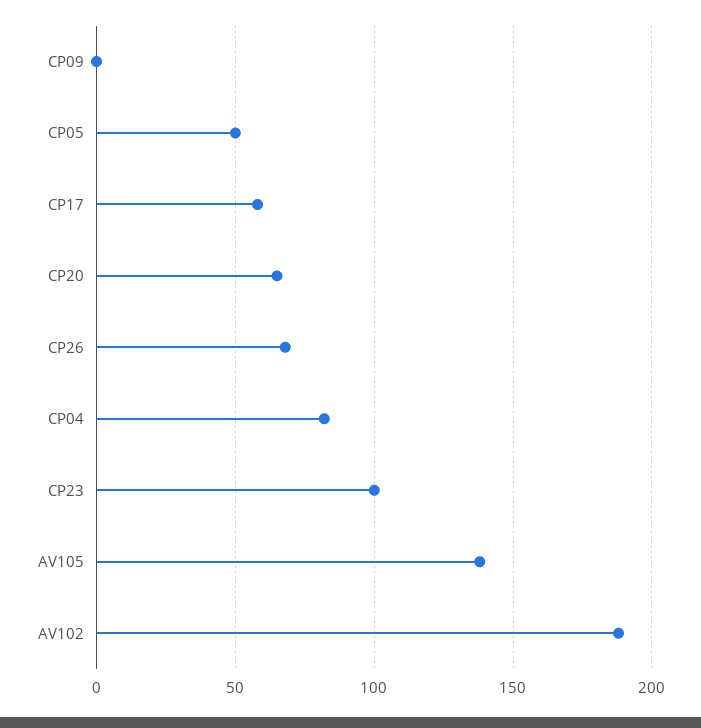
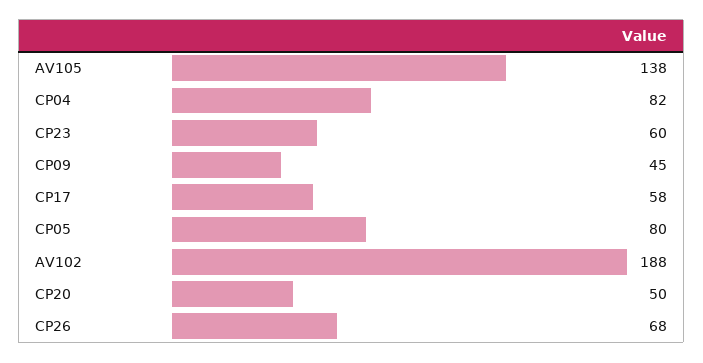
  {
-   "CP09": 0,
+   "CP09": 45,
-   "CP05": 50,
+   "CP05": 80,
    "CP17": 58,
-   "CP20": 65,
+   "CP20": 50,
    "CP26": 68,
    "CP04": 82,
-   "CP23": 100,
+   "CP23": 60,
    "AV105": 138,
    "AV102": 188
  }

